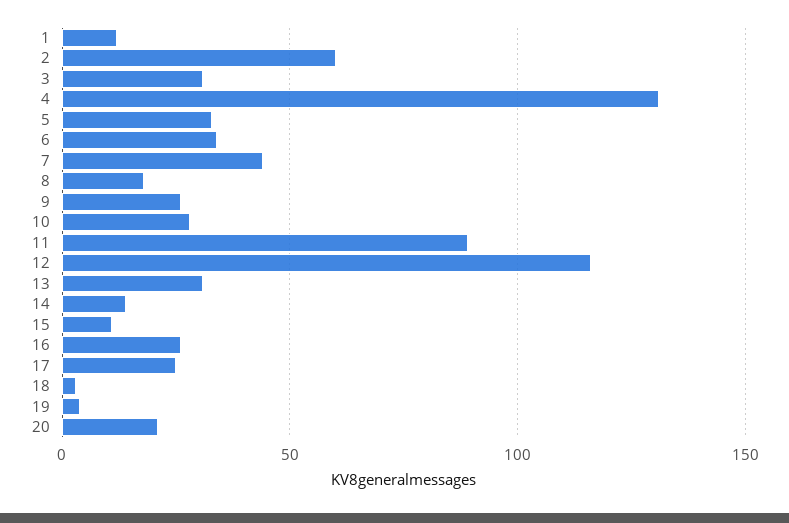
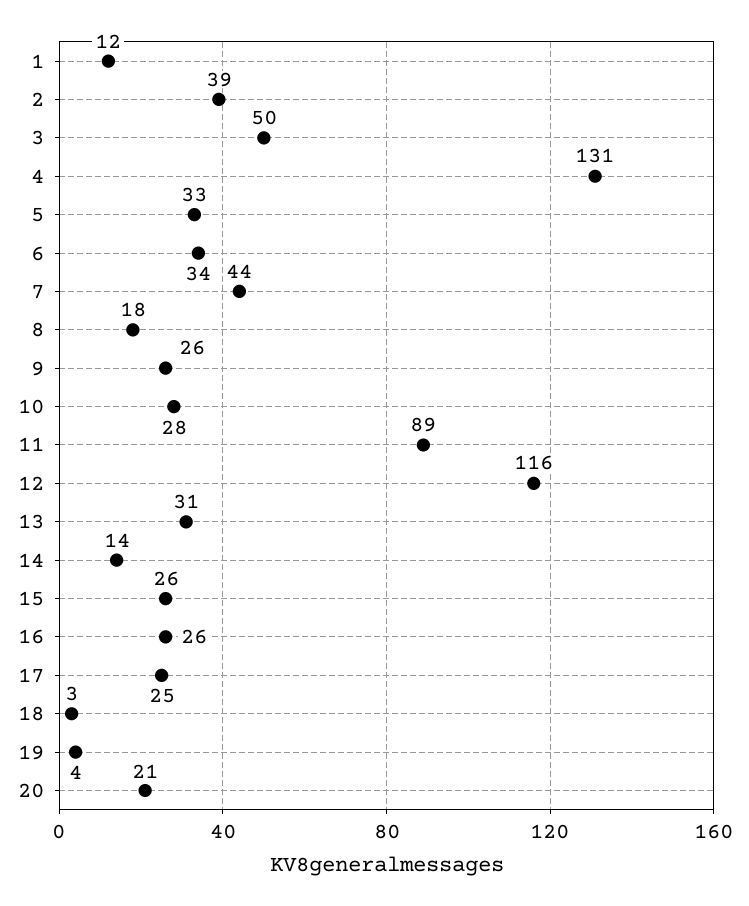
  {
    "1": 12,
-   "2": 60,
+   "2": 39,
-   "3": 30,
+   "3": 50,
    "4": 131,
    "5": 33,
    "6": 34,
    "7": 44,
    "8": 18,
    "9": 26,
    "10": 28,
    "11": 89,
    "12": 116,
    "13": 31,
    "14": 14,
-   "15": 10,
+   "15": 26,
    "16": 26,
    "17": 25,
    "18": 3,
    "19": 4,
    "20": 21
  }

